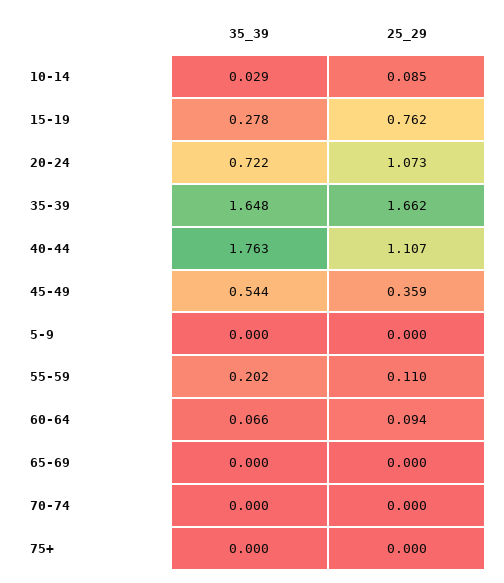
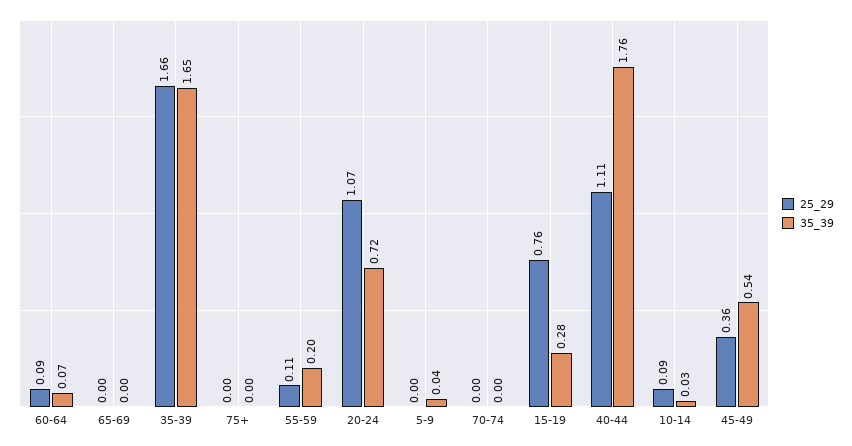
  {
    "35_39": {
      "10-14": 0.029,
      "15-19": 0.278,
      "20-24": 0.722,
      "35-39": 1.648,
      "40-44": 1.763,
      "45-49": 0.544,
-     "5-9": 0,
+     "5-9": 0.04,
      "55-59": 0.202,
      "60-64": 0.066,
      "65-69": 0,
      "70-74": 0,
      "75+": 0
    },
    "25_29": {
      "10-14": 0.085,
      "15-19": 0.762,
      "20-24": 1.073,
      "35-39": 1.662,
      "40-44": 1.107,
      "45-49": 0.359,
      "5-9": 0,
      "55-59": 0.11,
      "60-64": 0.094,
      "65-69": 0,
      "70-74": 0,
      "75+": 0
    }
  }

